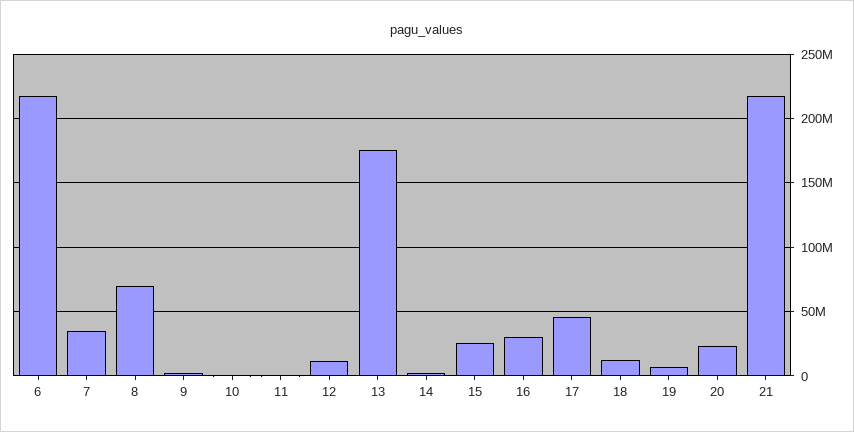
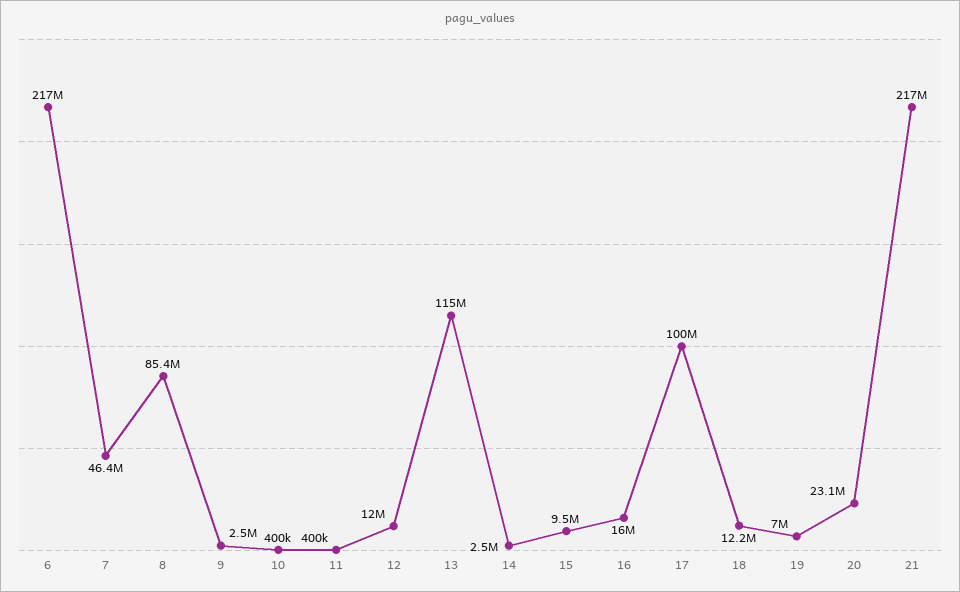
  {
    "6": 217000000,
-   "7": 35000000,
+   "7": 46400000,
-   "8": 70000000,
+   "8": 85400000,
    "9": 2500000,
    "10": 400000,
    "11": 400000,
    "12": 12000000,
-   "13": 175000000,
+   "13": 115000000,
    "14": 2500000,
-   "15": 25000000,
+   "15": 9500000,
-   "16": 30000000,
+   "16": 16000000,
-   "17": 45000000,
+   "17": 100000000,
    "18": 12200000,
    "19": 7000000,
    "20": 23100000,
    "21": 217000000
  }

